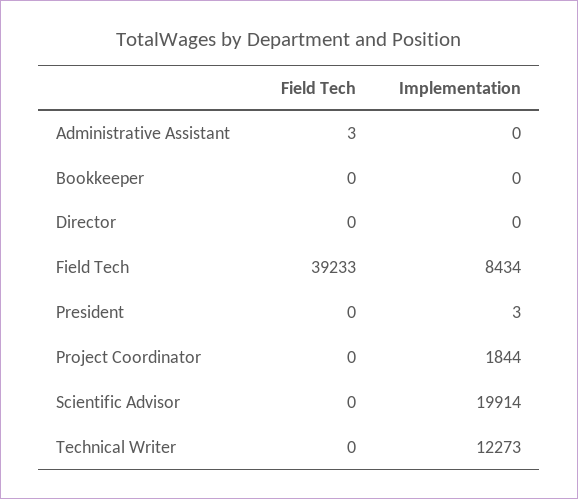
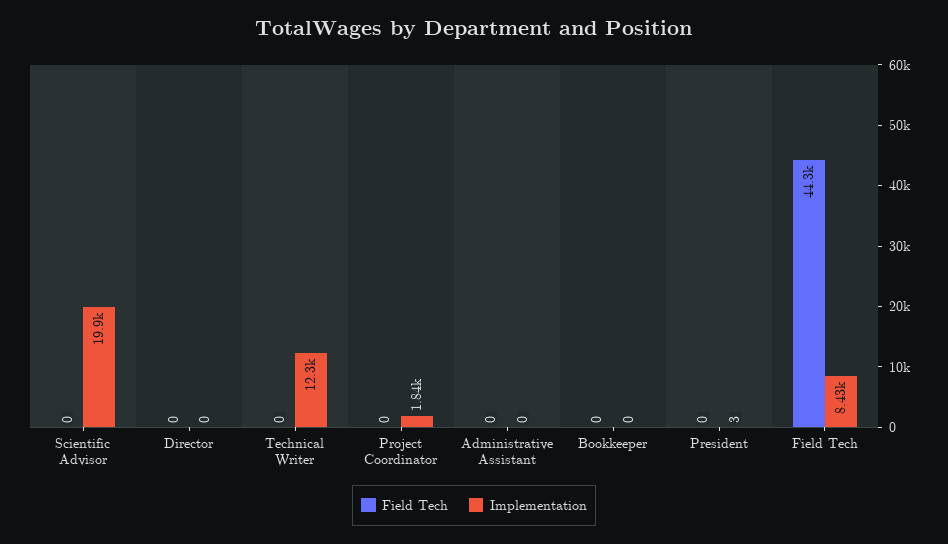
  {
    "Field Tech": {
-     "Administrative Assistant": 3,
+     "Administrative Assistant": 0,
      "Bookkeeper": 0,
      "Director": 0,
-     "Field Tech": 39233,
+     "Field Tech": 44300,
      "President": 0,
      "Project Coordinator": 0,
      "Scientific Advisor": 0,
      "Technical Writer": 0
    },
    "Implementation": {
      "Administrative Assistant": 0,
      "Bookkeeper": 0,
      "Director": 0,
      "Field Tech": 8434,
      "President": 3,
      "Project Coordinator": 1844,
      "Scientific Advisor": 19914,
      "Technical Writer": 12273
    }
  }

